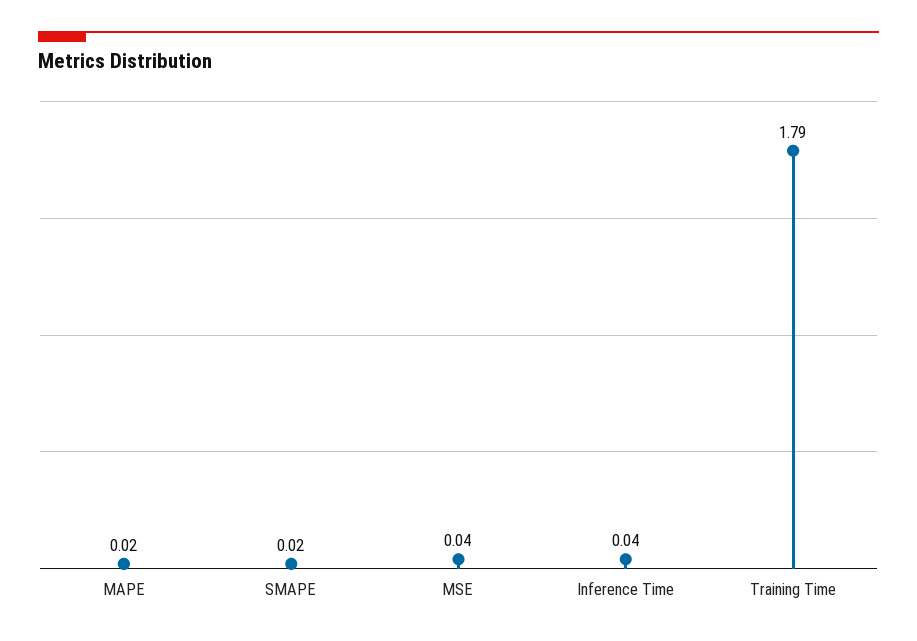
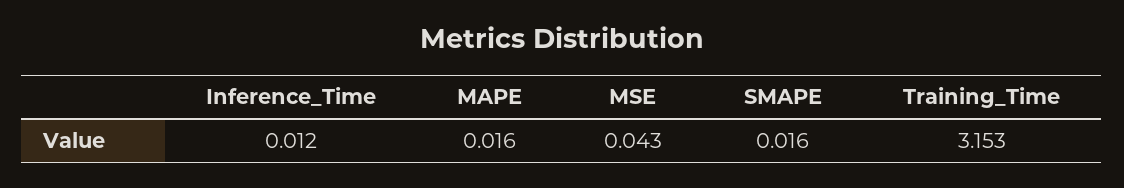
  {
    "MAPE": 0.016,
    "SMAPE": 0.016,
    "MSE": 0.043,
-   "Inference Time": 0.04,
+   "Inference Time": 0.012,
-   "Training Time": 1.79
+   "Training Time": 3.153
  }

